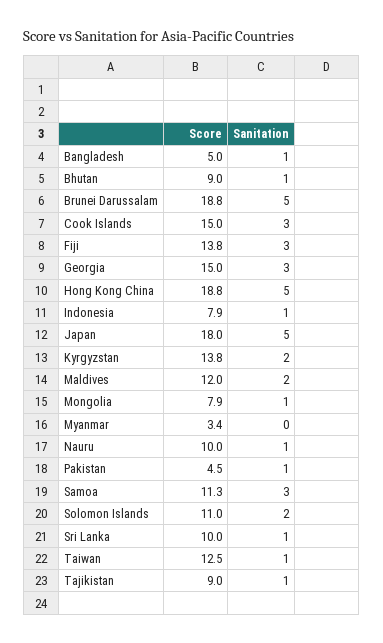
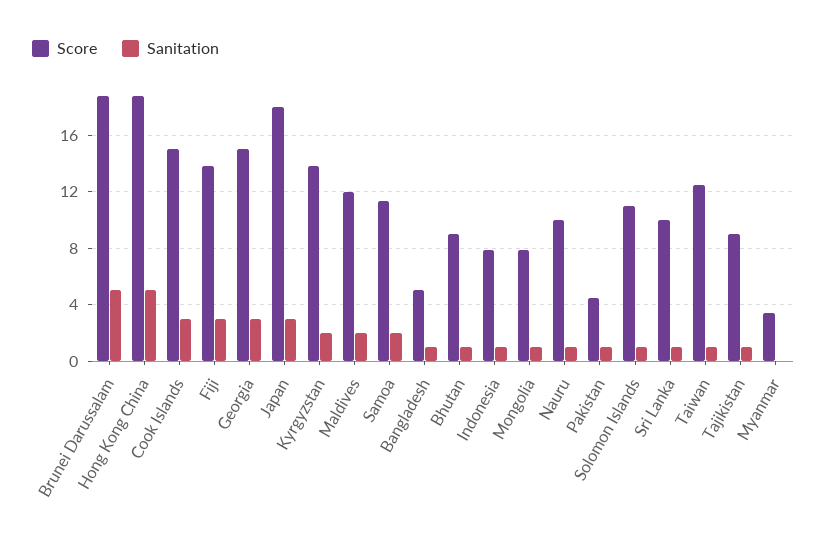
  {
    "Score": {
      "Bangladesh": 5,
      "Bhutan": 9,
      "Brunei Darussalam": 18.8,
      "Cook Islands": 15,
      "Fiji": 13.8,
      "Georgia": 15,
      "Hong Kong China": 18.8,
      "Indonesia": 7.9,
      "Japan": 18,
      "Kyrgyzstan": 13.8,
      "Maldives": 12,
      "Mongolia": 7.9,
      "Myanmar": 3.4,
      "Nauru": 10,
      "Pakistan": 4.5,
      "Samoa": 11.3,
      "Solomon Islands": 11,
      "Sri Lanka": 10,
      "Taiwan": 12.5,
      "Tajikistan": 9
    },
    "Sanitation": {
      "Bangladesh": 1,
      "Bhutan": 1,
      "Brunei Darussalam": 5,
      "Cook Islands": 3,
      "Fiji": 3,
      "Georgia": 3,
      "Hong Kong China": 5,
      "Indonesia": 1,
-     "Japan": 5,
+     "Japan": 3,
      "Kyrgyzstan": 2,
      "Maldives": 2,
      "Mongolia": 1,
      "Myanmar": 0,
      "Nauru": 1,
      "Pakistan": 1,
-     "Samoa": 3,
+     "Samoa": 2,
-     "Solomon Islands": 2,
+     "Solomon Islands": 1,
      "Sri Lanka": 1,
      "Taiwan": 1,
      "Tajikistan": 1
    }
  }

